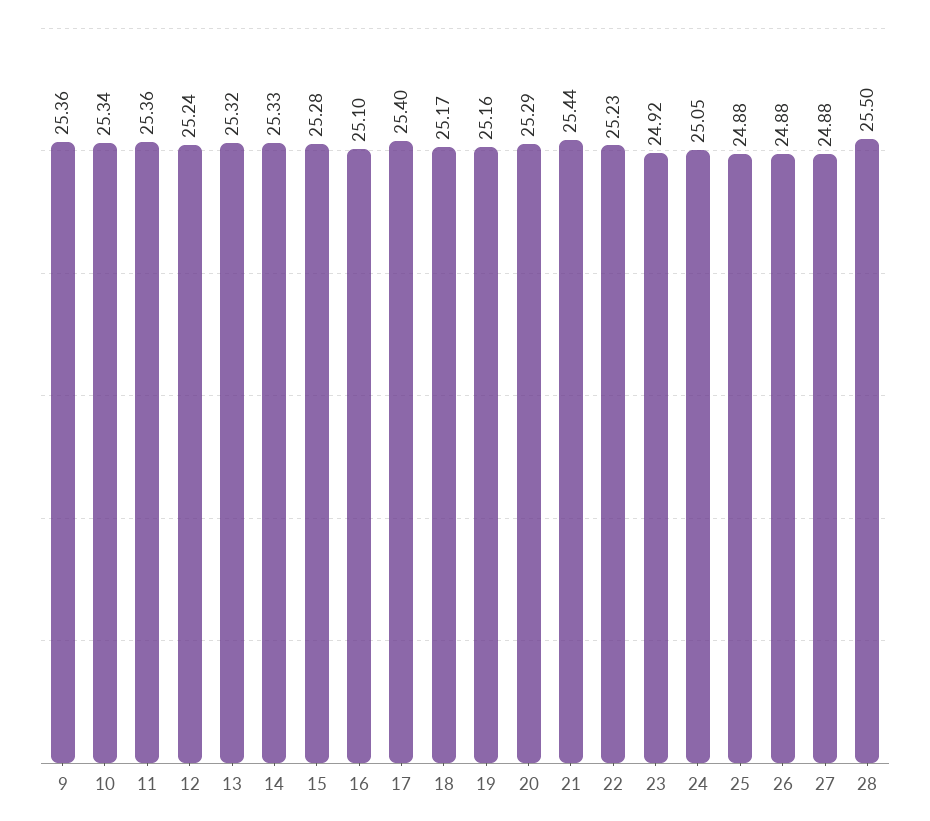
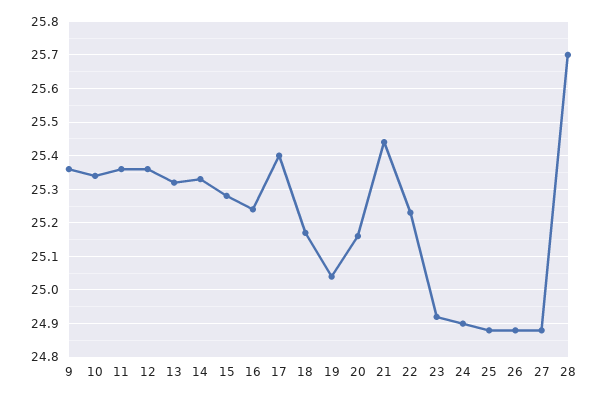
  {
    "9": 25.36,
    "10": 25.34,
    "11": 25.36,
-   "12": 25.24,
+   "12": 25.35,
    "13": 25.32,
    "14": 25.33,
    "15": 25.28,
-   "16": 25.1,
+   "16": 25.25,
    "17": 25.4,
    "18": 25.17,
-   "19": 25.16,
+   "19": 25.05,
-   "20": 25.29,
+   "20": 25.15,
    "21": 25.44,
    "22": 25.23,
    "23": 24.92,
-   "24": 25.05,
+   "24": 24.9,
    "25": 24.88,
    "26": 24.88,
    "27": 24.88,
-   "28": 25.5
+   "28": 25.7
  }

